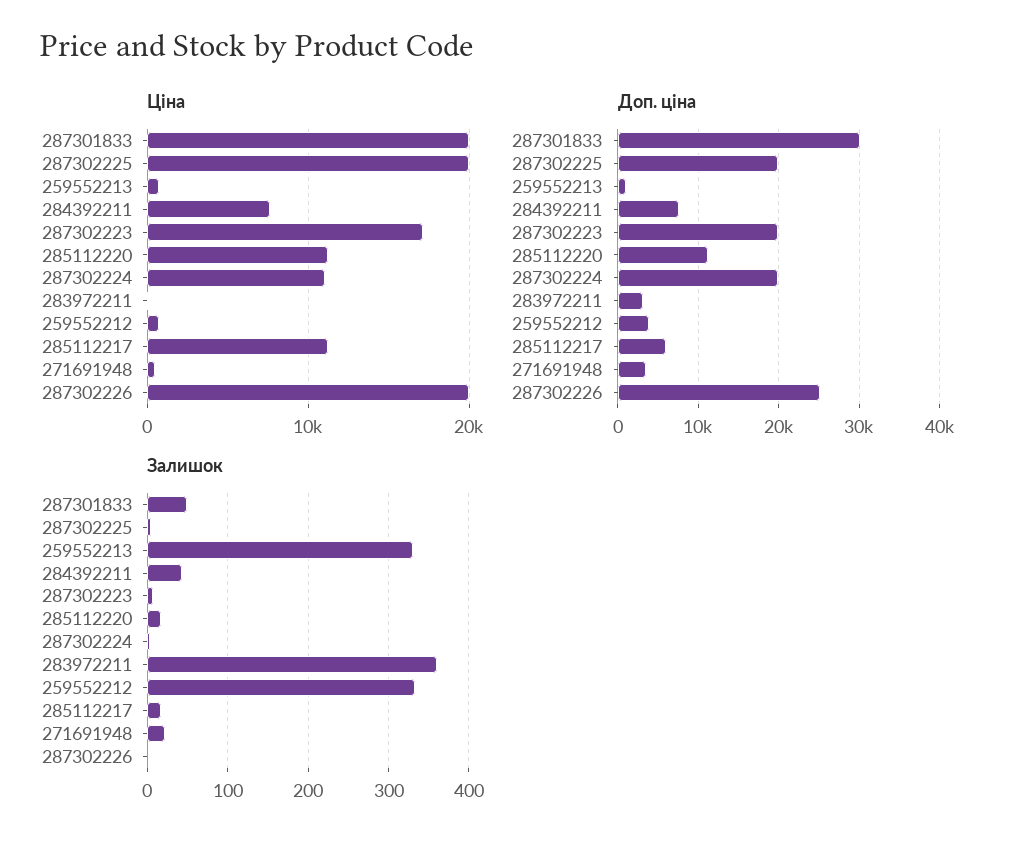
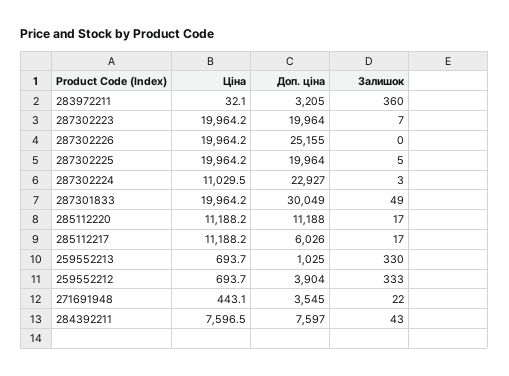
  {
    "Ціна": {
      "287301833": 19964.2,
      "287302225": 19964.2,
      "259552213": 693.7,
      "284392211": 7596.5,
-     "287302223": 17000,
+     "287302223": 19964.2,
      "285112220": 11188.2,
      "287302224": 11029.5,
      "283972211": 32.1,
      "259552212": 693.7,
      "285112217": 11188.2,
      "271691948": 443.1,
      "287302226": 19964.2
    },
    "Доп. ціна": {
      "287301833": 30049,
      "287302225": 19964,
      "259552213": 1025,
      "284392211": 7597,
      "287302223": 19964,
      "285112220": 11188,
-     "287302224": 20000,
+     "287302224": 22927,
      "283972211": 3205,
      "259552212": 3904,
      "285112217": 6026,
      "271691948": 3545,
      "287302226": 25155
    },
    "Залишок": {
      "287301833": 49,
      "287302225": 5,
      "259552213": 330,
      "284392211": 43,
      "287302223": 7,
      "285112220": 17,
      "287302224": 3,
      "283972211": 360,
      "259552212": 333,
      "285112217": 17,
      "271691948": 22,
      "287302226": 0
    }
  }

